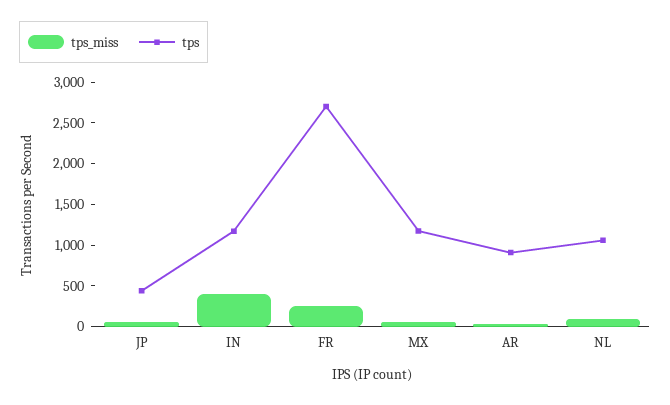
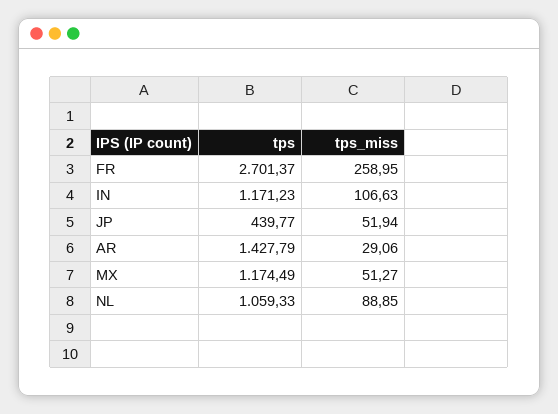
  {
    "tps_miss": {
      "JP": 51.94,
-     "IN": 400,
+     "IN": 106.63,
      "FR": 258.95,
      "MX": 51.27,
      "AR": 29.06,
      "NL": 88.85
    },
    "tps": {
      "JP": 439.77,
      "IN": 1171.23,
      "FR": 2701.37,
      "MX": 1174.49,
-     "AR": 900,
+     "AR": 1427.79,
      "NL": 1059.33
    }
  }

